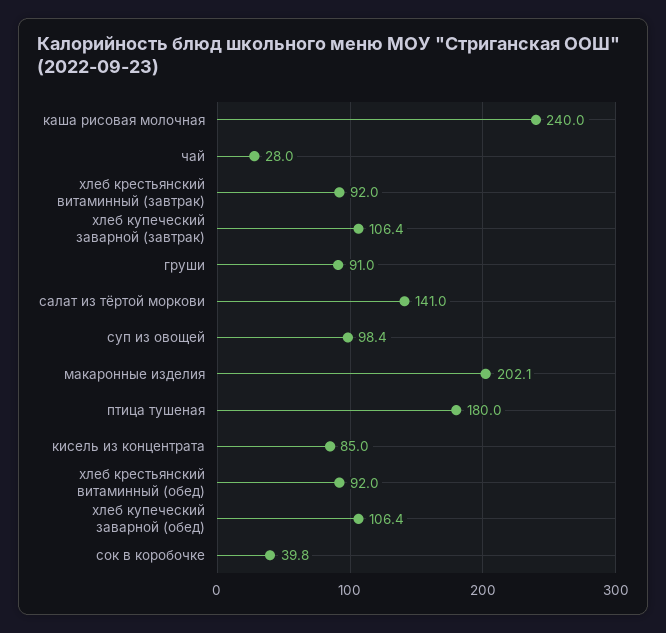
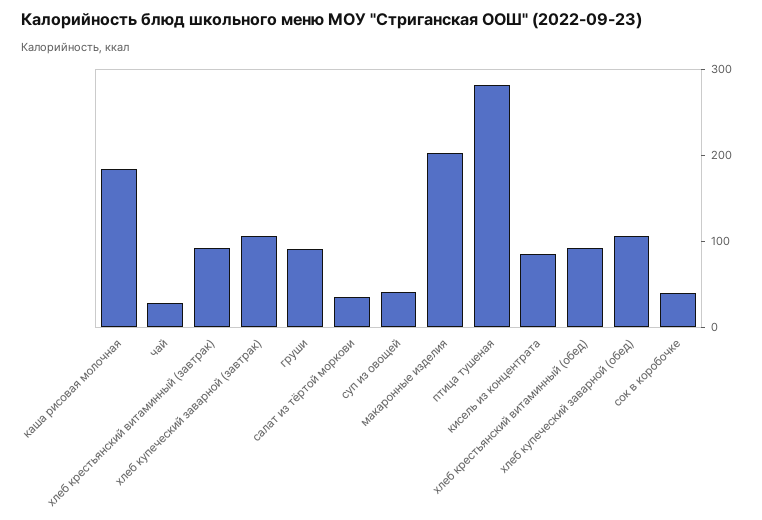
  {
-   "каша рисовая молочная": 240,
+   "каша рисовая молочная": 180,
    "чай": 28,
    "хлеб крестьянский витаминный (завтрак)": 92,
    "хлеб купеческий заварной (завтрак)": 106.4,
    "груши": 91,
-   "салат из тёртой моркови": 141,
+   "салат из тёртой моркови": 40,
-   "суп из овощей": 98.4,
+   "суп из овощей": 40,
    "макаронные изделия": 202.1,
-   "птица тушеная": 180,
+   "птица тушеная": 280,
    "кисель из концентрата": 85,
    "хлеб крестьянский витаминный (обед)": 92,
    "хлеб купеческий заварной (обед)": 106.4,
    "сок в коробочке": 39.8
  }

